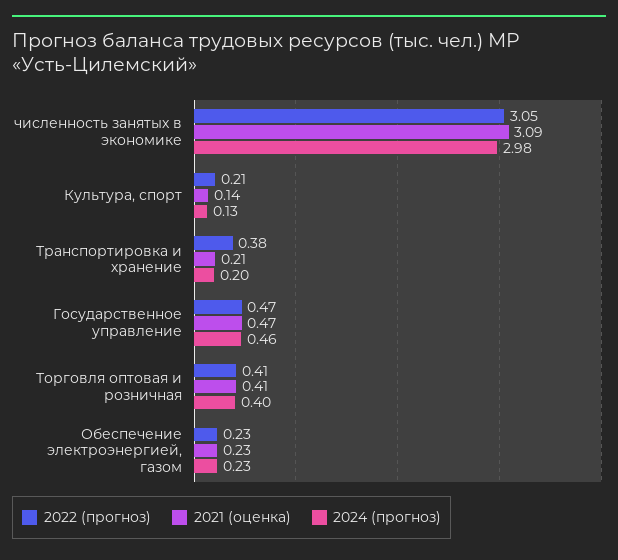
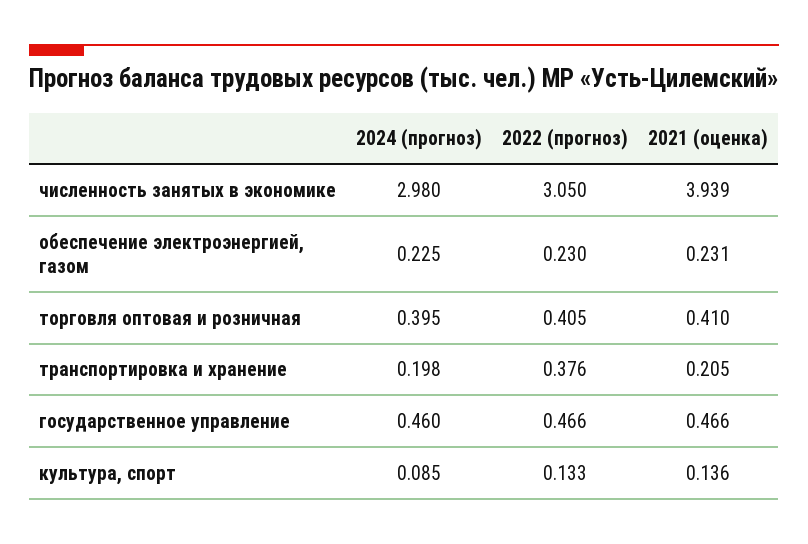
  {
    "2022 (прогноз)": {
      "численность занятых в экономике": 3.05,
-     "Культура, спорт": 0.21,
+     "Культура, спорт": 0.133,
      "Транспортировка и хранение": 0.376,
      "Государственное управление": 0.466,
      "Торговля оптовая и розничная": 0.405,
      "Обеспечение электроэнергией, газом": 0.23
    },
    "2021 (оценка)": {
-     "численность занятых в экономике": 3.09,
+     "численность занятых в экономике": 3.939,
      "Культура, спорт": 0.136,
      "Транспортировка и хранение": 0.205,
      "Государственное управление": 0.466,
      "Торговля оптовая и розничная": 0.41,
      "Обеспечение электроэнергией, газом": 0.231
    },
    "2024 (прогноз)": {
      "численность занятых в экономике": 2.98,
-     "Культура, спорт": 0.13,
+     "Культура, спорт": 0.085,
      "Транспортировка и хранение": 0.198,
      "Государственное управление": 0.46,
      "Торговля оптовая и розничная": 0.395,
      "Обеспечение электроэнергией, газом": 0.225
    }
  }

